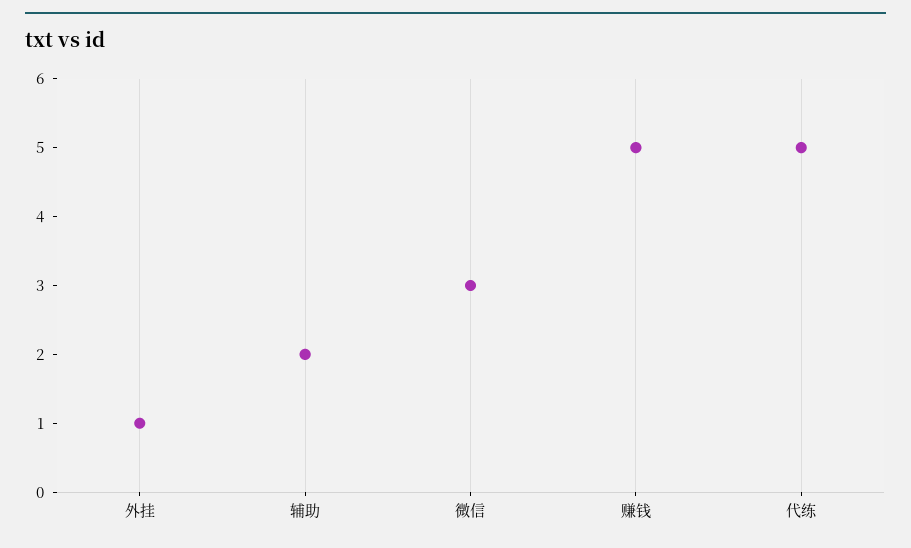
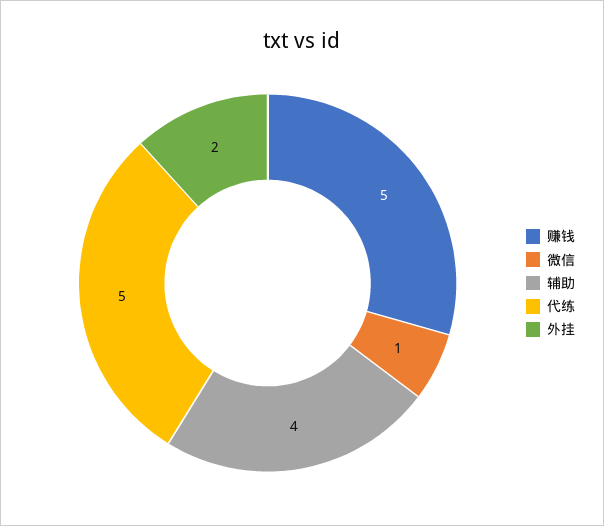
  {
-   "外挂": 1,
+   "外挂": 2,
-   "辅助": 2,
+   "辅助": 4,
-   "微信": 3,
+   "微信": 1,
    "赚钱": 5,
    "代练": 5
  }

